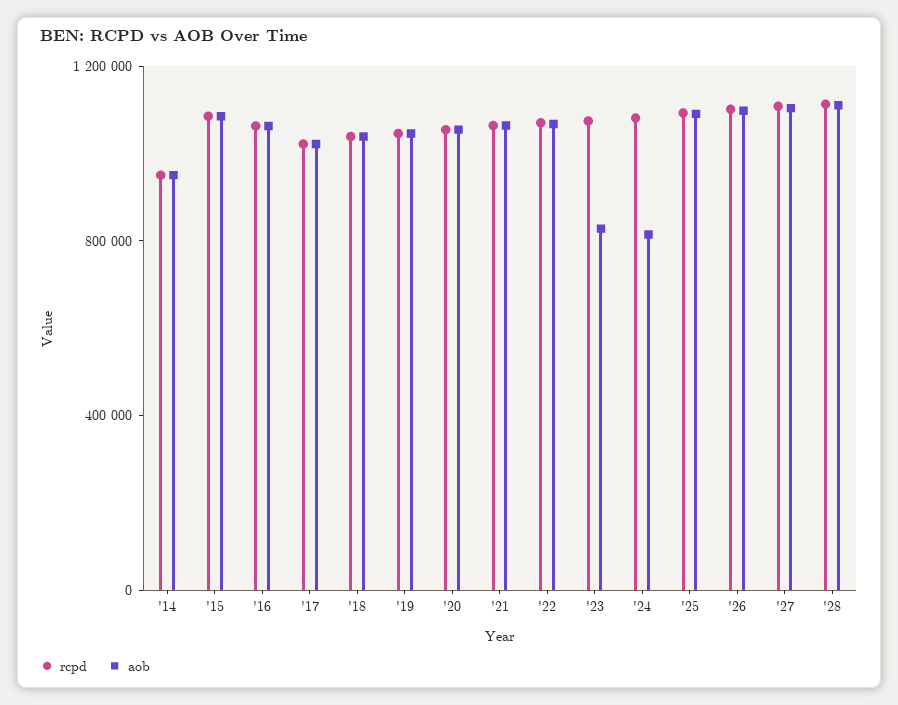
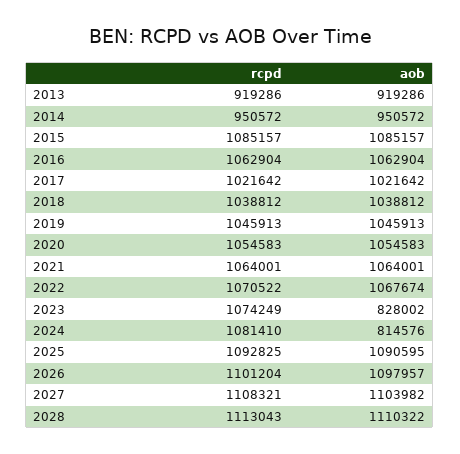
  {
    "rcpd": {
      "'14": 950572,
      "'15": 1085157,
      "'16": 1062904,
      "'17": 1021642,
      "'18": 1038812,
      "'19": 1045913,
      "'20": 1054583,
      "'21": 1064001,
      "'22": 1070522,
      "'23": 1074249,
      "'24": 1081410,
      "'25": 1092825,
      "'26": 1101204,
      "'27": 1108321,
-     "'28": 1113043
+     "'28": 1113043,
+     "2013": 919286
    },
    "aob": {
      "'14": 950572,
      "'15": 1085157,
      "'16": 1062904,
      "'17": 1021642,
      "'18": 1038812,
      "'19": 1045913,
      "'20": 1054583,
      "'21": 1064001,
      "'22": 1067674,
      "'23": 828002,
      "'24": 814576,
      "'25": 1090595,
      "'26": 1097957,
      "'27": 1103982,
-     "'28": 1110322
+     "'28": 1110322,
+     "2013": 919286
    }
  }

